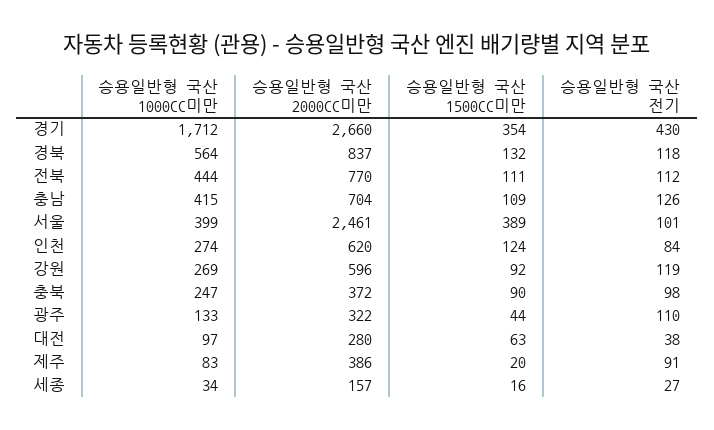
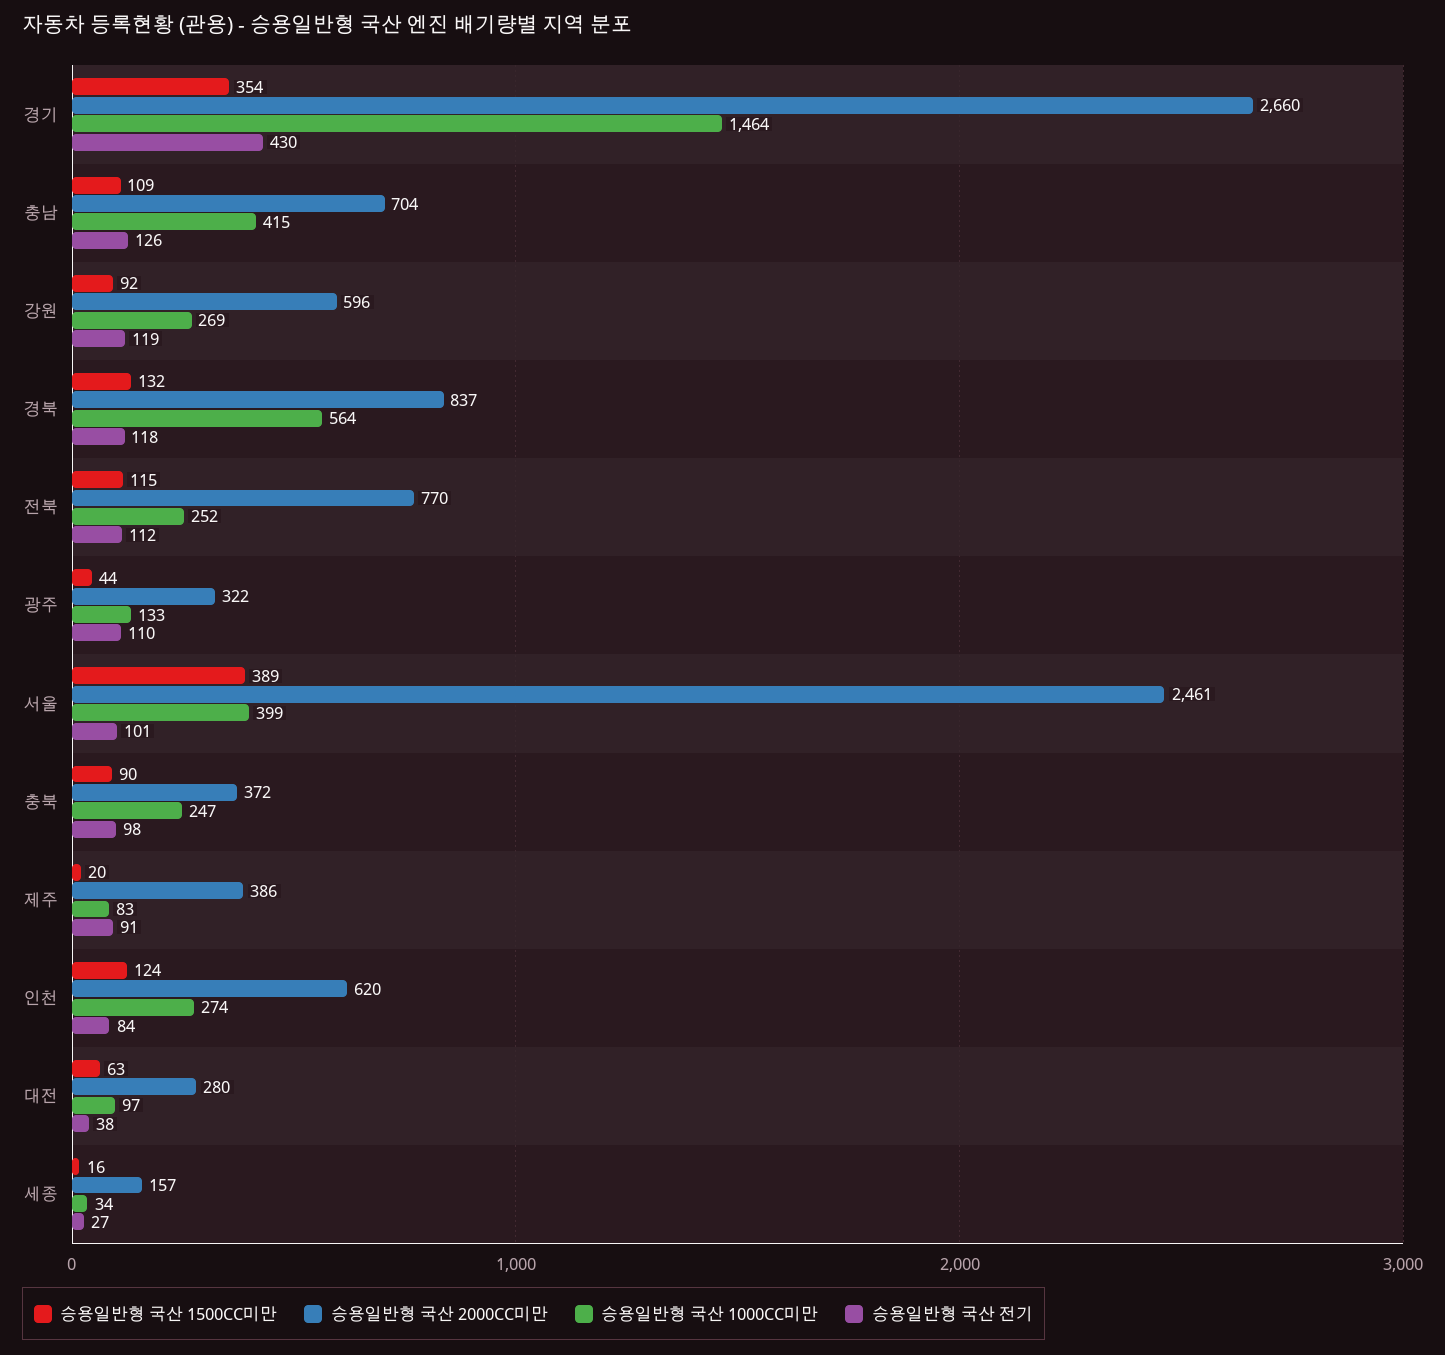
  {
    "승용일반형 국산 1000CC미만": {
-     "경기": 1712,
+     "경기": 1464,
      "경북": 564,
-     "전북": 444,
+     "전북": 252,
      "충남": 415,
      "서울": 399,
      "인천": 274,
      "강원": 269,
      "충북": 247,
      "광주": 133,
      "대전": 97,
      "제주": 83,
      "세종": 34
    },
    "승용일반형 국산 2000CC미만": {
      "경기": 2660,
      "경북": 837,
      "전북": 770,
      "충남": 704,
      "서울": 2461,
      "인천": 620,
      "강원": 596,
      "충북": 372,
      "광주": 322,
      "대전": 280,
      "제주": 386,
      "세종": 157
    },
    "승용일반형 국산 1500CC미만": {
      "경기": 354,
      "경북": 132,
-     "전북": 111,
+     "전북": 115,
      "충남": 109,
      "서울": 389,
      "인천": 124,
      "강원": 92,
      "충북": 90,
      "광주": 44,
      "대전": 63,
      "제주": 20,
      "세종": 16
    },
    "승용일반형 국산 전기": {
      "경기": 430,
      "경북": 118,
      "전북": 112,
      "충남": 126,
      "서울": 101,
      "인천": 84,
      "강원": 119,
      "충북": 98,
      "광주": 110,
      "대전": 38,
      "제주": 91,
      "세종": 27
    }
  }

